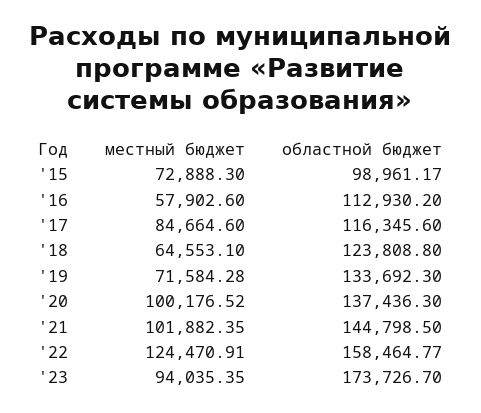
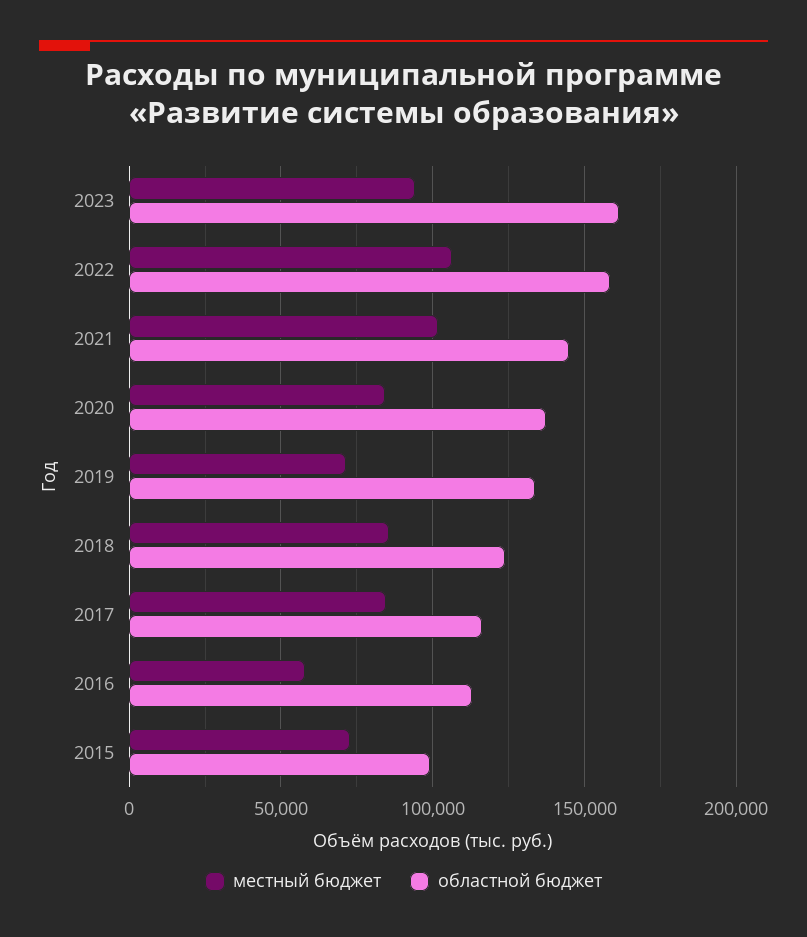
  {
    "местный бюджет": {
      "'15": 72888.3,
      "'16": 57902.6,
      "'17": 84664.6,
-     "'18": 64553.1,
+     "'18": 85000,
      "'19": 71584.28,
-     "'20": 100176.52,
+     "'20": 85000,
      "'21": 101882.35,
-     "'22": 124470.91,
+     "'22": 105000,
      "'23": 94035.35
    },
    "областной бюджет": {
      "'15": 98961.17,
      "'16": 112930.2,
      "'17": 116345.6,
      "'18": 123808.8,
      "'19": 133692.3,
      "'20": 137436.3,
      "'21": 144798.5,
      "'22": 158464.77,
-     "'23": 173726.7
+     "'23": 160000
    }
  }

